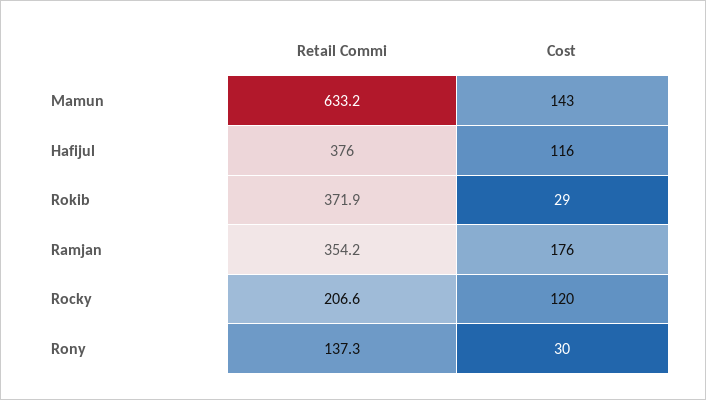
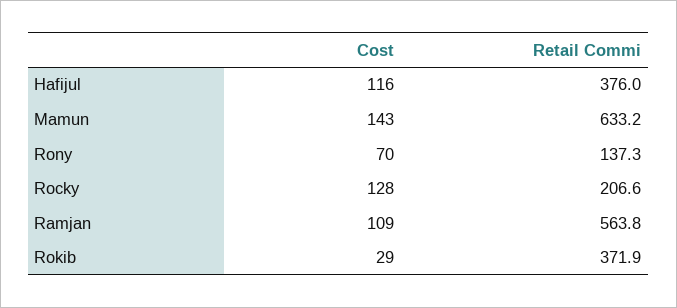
  {
    "Retail Commi": {
      "Mamun": 633.2,
      "Hafijul": 376,
      "Rokib": 371.9,
-     "Ramjan": 354.2,
+     "Ramjan": 563.8,
      "Rocky": 206.6,
      "Rony": 137.3
    },
    "Cost": {
      "Mamun": 143,
      "Hafijul": 116,
      "Rokib": 29,
-     "Ramjan": 176,
+     "Ramjan": 109,
-     "Rocky": 120,
+     "Rocky": 128,
-     "Rony": 30
+     "Rony": 70
    }
  }

